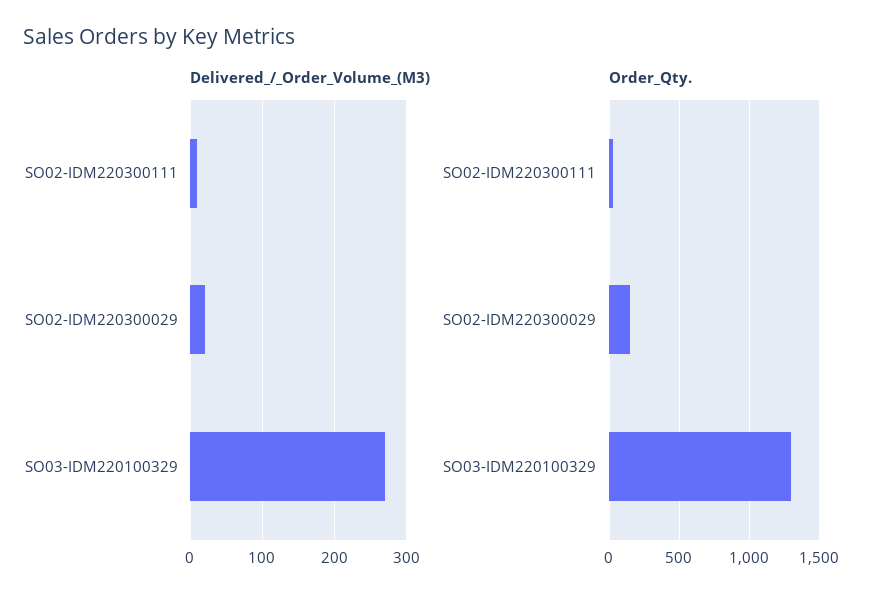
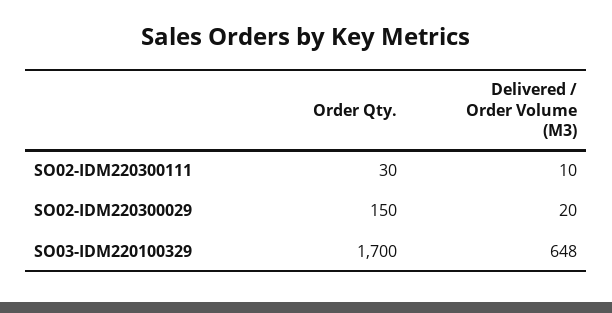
  {
    "Delivered_/_Order_Volume_(M3)": {
      "SO02-IDM220300111": 10,
      "SO02-IDM220300029": 20,
-     "SO03-IDM220100329": 270
+     "SO03-IDM220100329": 648
    },
    "Order_Qty.": {
      "SO02-IDM220300111": 30,
      "SO02-IDM220300029": 150,
-     "SO03-IDM220100329": 1300
+     "SO03-IDM220100329": 1700
    }
  }

